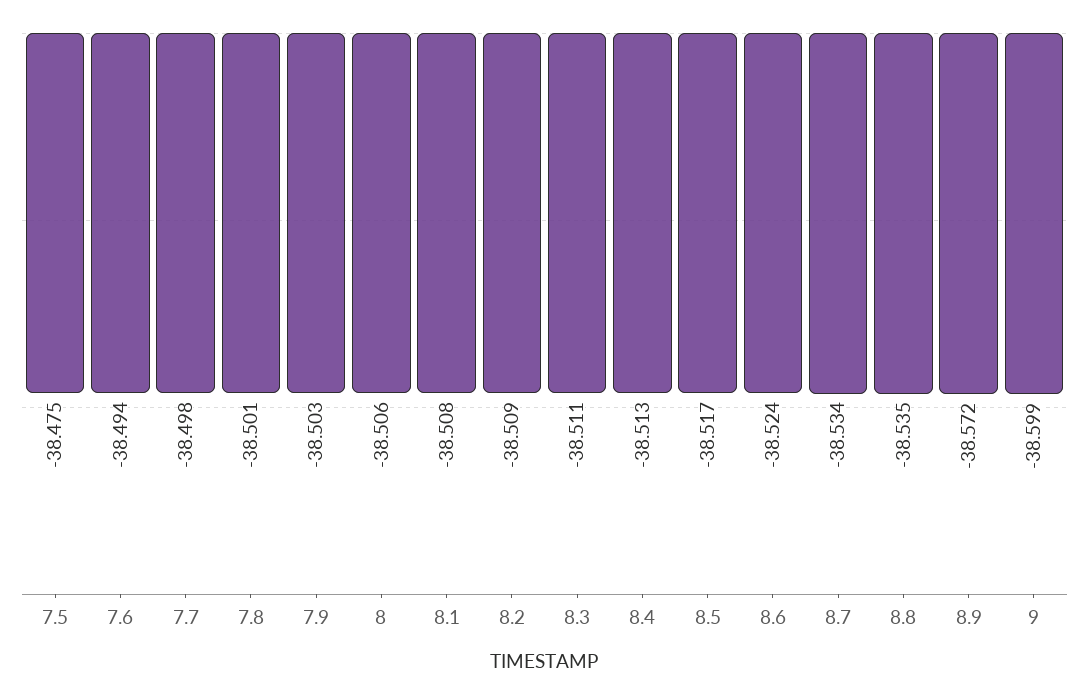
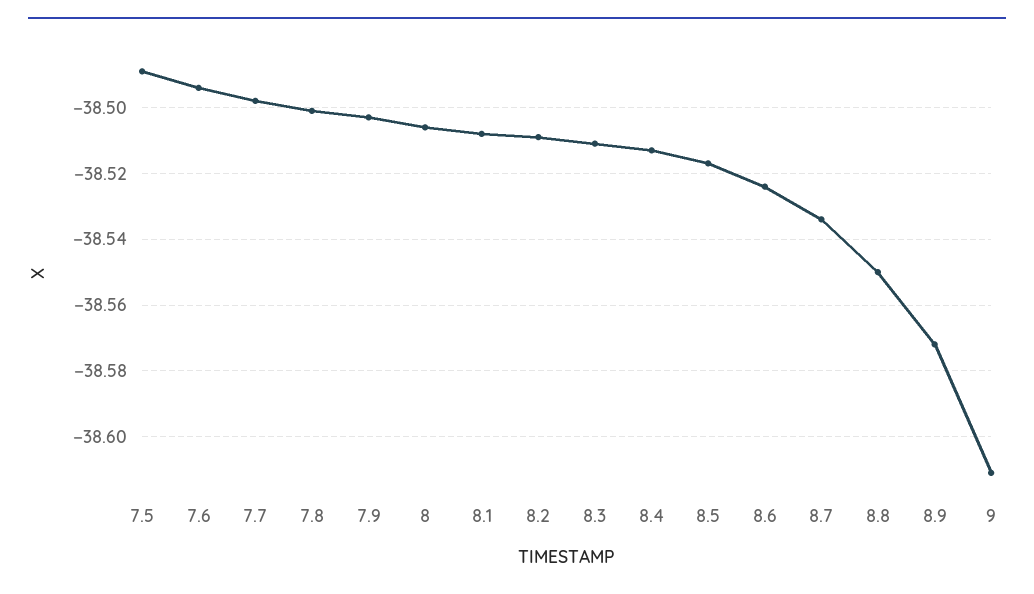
  {
-   "7.5": -38.475,
+   "7.5": -38.49,
    "7.6": -38.494,
    "7.7": -38.498,
    "7.8": -38.501,
    "7.9": -38.503,
    "8": -38.506,
    "8.1": -38.508,
    "8.2": -38.509,
    "8.3": -38.511,
    "8.4": -38.513,
    "8.5": -38.517,
    "8.6": -38.524,
    "8.7": -38.534,
-   "8.8": -38.535,
+   "8.8": -38.55,
    "8.9": -38.572,
-   "9": -38.599
+   "9": -38.61
  }

